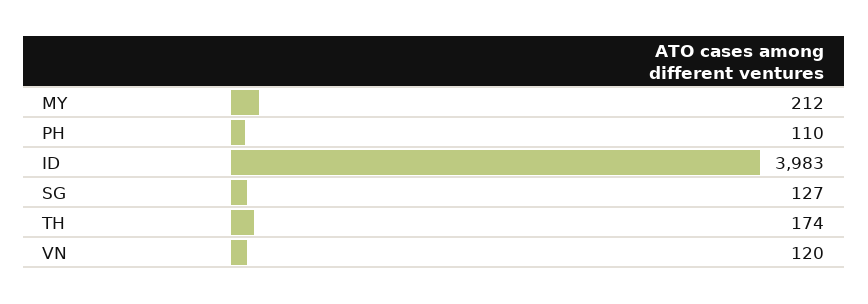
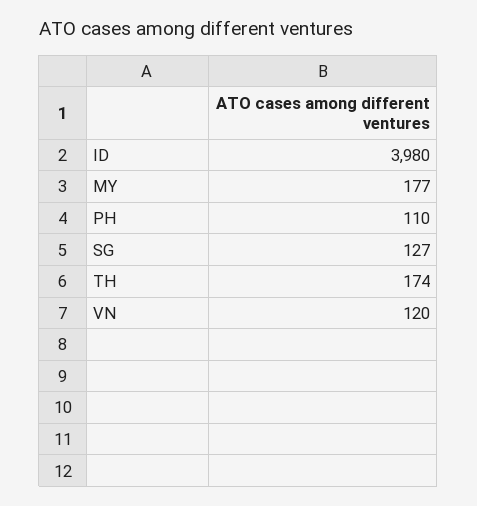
  {
-   "MY": 212,
+   "MY": 177,
    "PH": 110,
-   "ID": 3983,
+   "ID": 3980,
    "SG": 127,
    "TH": 174,
    "VN": 120
  }

